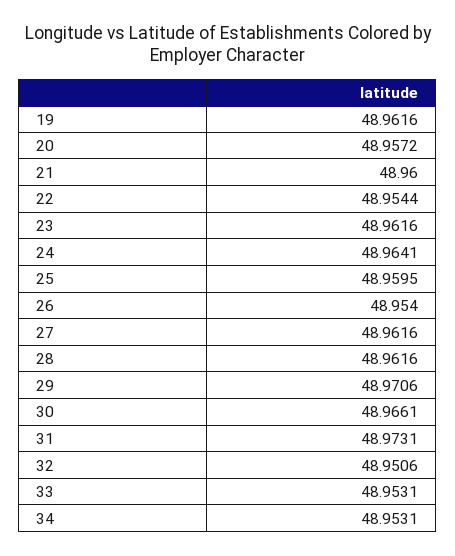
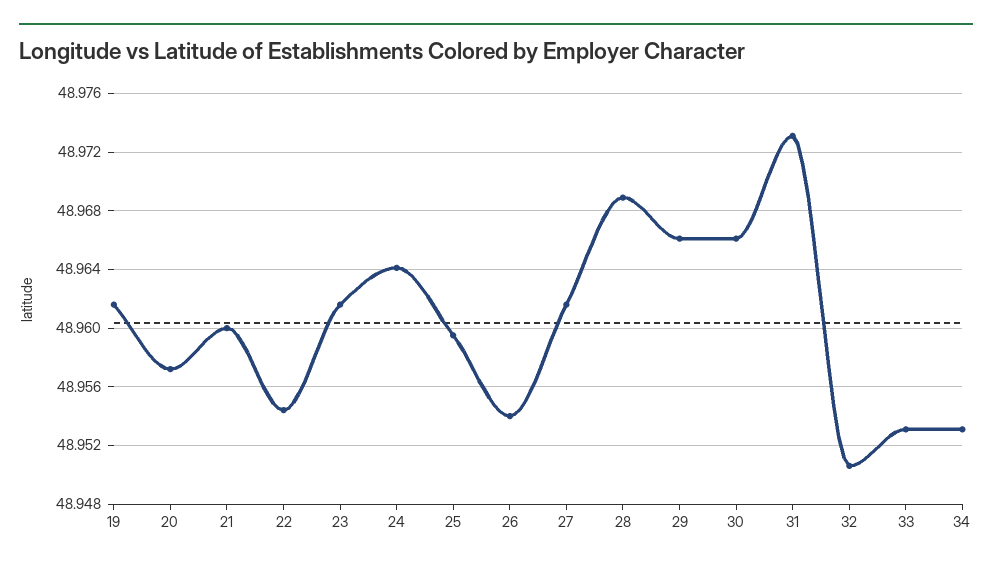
  {
    "19": 48.9616,
    "20": 48.9572,
    "21": 48.96,
    "22": 48.9544,
    "23": 48.9616,
    "24": 48.9641,
    "25": 48.9595,
    "26": 48.954,
    "27": 48.9616,
-   "28": 48.9616,
+   "28": 48.969,
-   "29": 48.9706,
+   "29": 48.966,
    "30": 48.9661,
    "31": 48.9731,
    "32": 48.9506,
    "33": 48.9531,
    "34": 48.9531
  }

